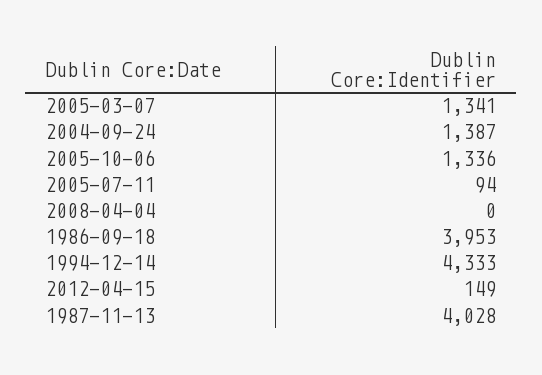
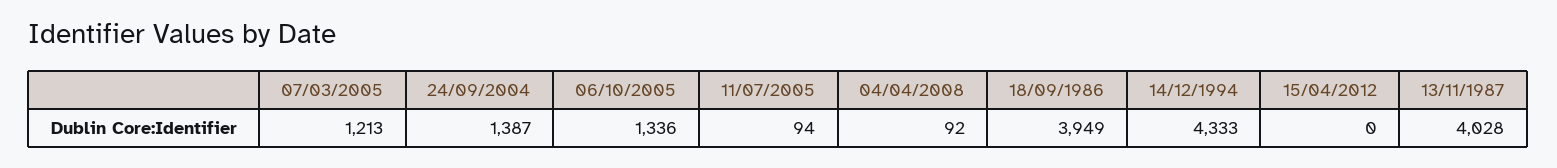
  {
-   "2005-03-07": 1341,
+   "2005-03-07": 1213,
    "2004-09-24": 1387,
    "2005-10-06": 1336,
    "2005-07-11": 94,
-   "2008-04-04": 0,
+   "2008-04-04": 92,
-   "1986-09-18": 3953,
+   "1986-09-18": 3949,
    "1994-12-14": 4333,
-   "2012-04-15": 149,
+   "2012-04-15": 0,
    "1987-11-13": 4028
  }

